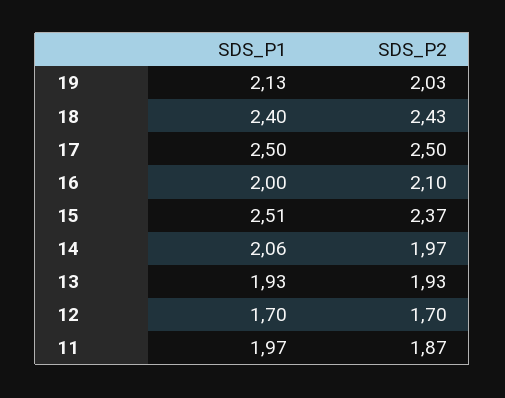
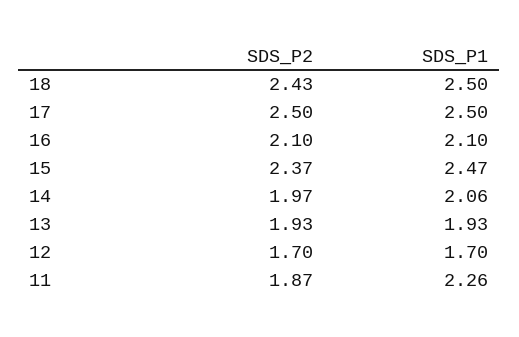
  {
    "SDS_P1": {
-     "19": 2.13,
-     "18": 2.4,
+     "18": 2.5,
      "17": 2.5,
-     "16": 2,
+     "16": 2.1,
-     "15": 2.51,
+     "15": 2.47,
      "14": 2.06,
      "13": 1.93,
      "12": 1.7,
-     "11": 1.97
+     "11": 2.26
    },
    "SDS_P2": {
-     "19": 2.03,
      "18": 2.43,
      "17": 2.5,
      "16": 2.1,
      "15": 2.37,
      "14": 1.97,
      "13": 1.93,
      "12": 1.7,
      "11": 1.87
    }
  }

